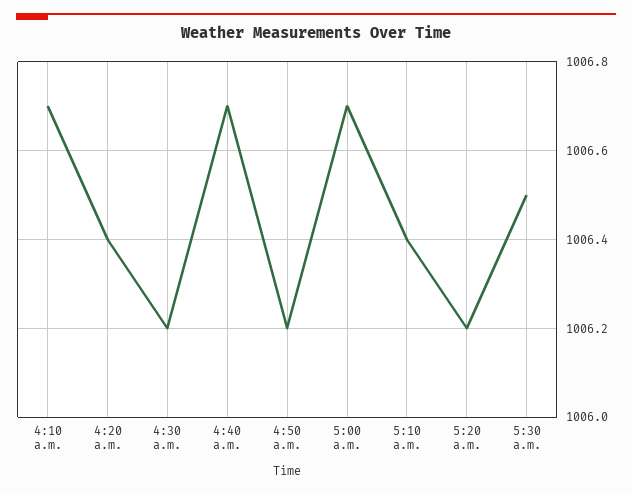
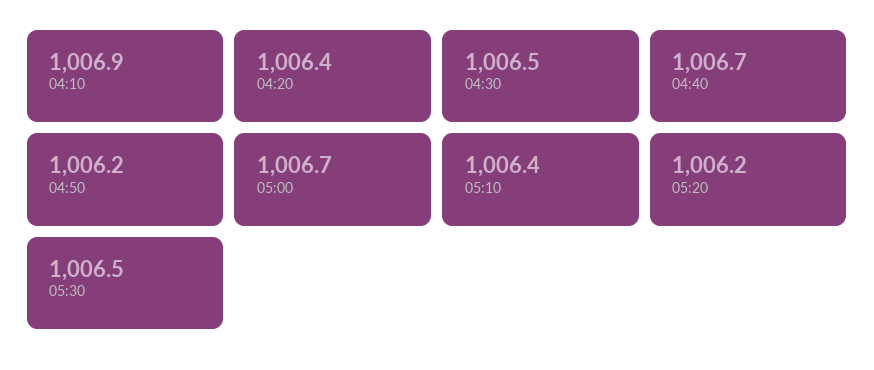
  {
-   "4:10 a.m.": 1006.7,
+   "4:10 a.m.": 1006.9,
    "4:20 a.m.": 1006.4,
-   "4:30 a.m.": 1006.2,
+   "4:30 a.m.": 1006.5,
    "4:40 a.m.": 1006.7,
    "4:50 a.m.": 1006.2,
    "5:00 a.m.": 1006.7,
    "5:10 a.m.": 1006.4,
    "5:20 a.m.": 1006.2,
    "5:30 a.m.": 1006.5
  }

